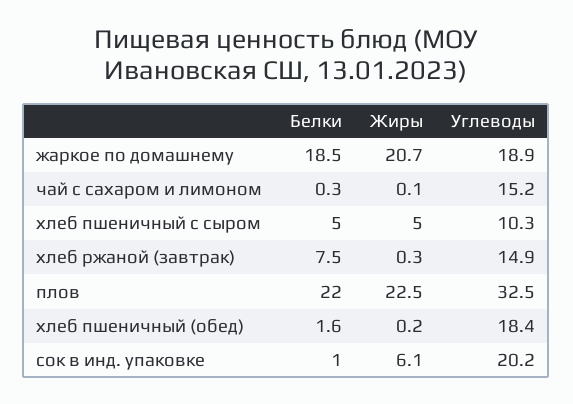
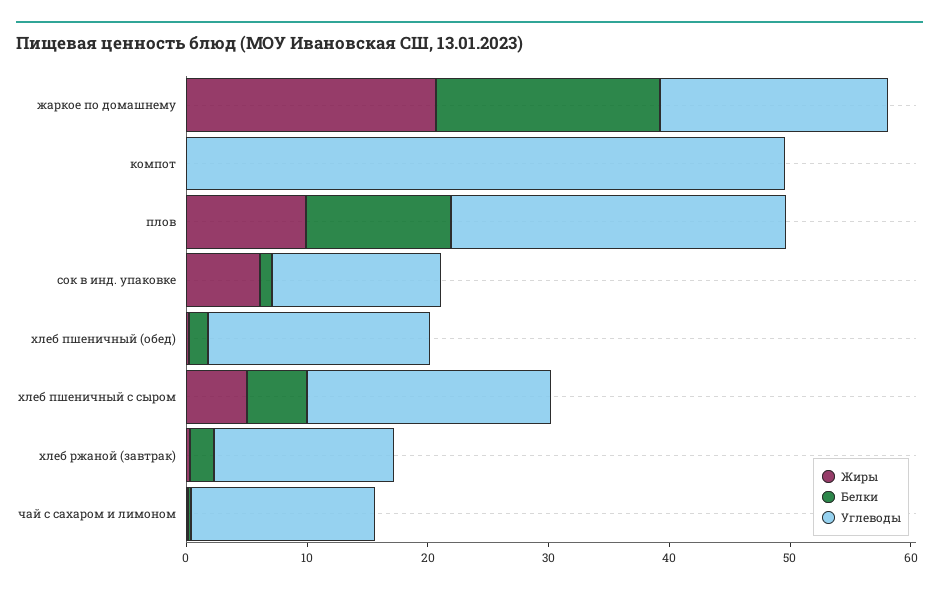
  {
    "Белки": {
      "жаркое по домашнему": 18.5,
      "чай с сахаром и лимоном": 0.3,
      "хлеб пшеничный с сыром": 5,
-     "хлеб ржаной (завтрак)": 7.5,
+     "хлеб ржаной (завтрак)": 2,
-     "плов": 22,
+     "плов": 12,
      "хлеб пшеничный (обед)": 1.6,
-     "сок в инд. упаковке": 1
+     "сок в инд. упаковке": 1,
+     "компот": 0
    },
    "Жиры": {
      "жаркое по домашнему": 20.7,
      "чай с сахаром и лимоном": 0.1,
      "хлеб пшеничный с сыром": 5,
      "хлеб ржаной (завтрак)": 0.3,
-     "плов": 22.5,
+     "плов": 10,
      "хлеб пшеничный (обед)": 0.2,
-     "сок в инд. упаковке": 6.1
+     "сок в инд. упаковке": 6.1,
+     "компот": 0
    },
    "Углеводы": {
      "жаркое по домашнему": 18.9,
      "чай с сахаром и лимоном": 15.2,
-     "хлеб пшеничный с сыром": 10.3,
+     "хлеб пшеничный с сыром": 20,
      "хлеб ржаной (завтрак)": 14.9,
-     "плов": 32.5,
+     "плов": 28,
      "хлеб пшеничный (обед)": 18.4,
-     "сок в инд. упаковке": 20.2
+     "сок в инд. упаковке": 14,
+     "компот": 50
    }
  }

